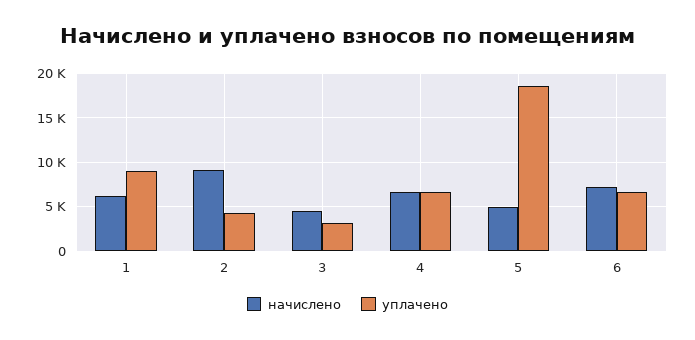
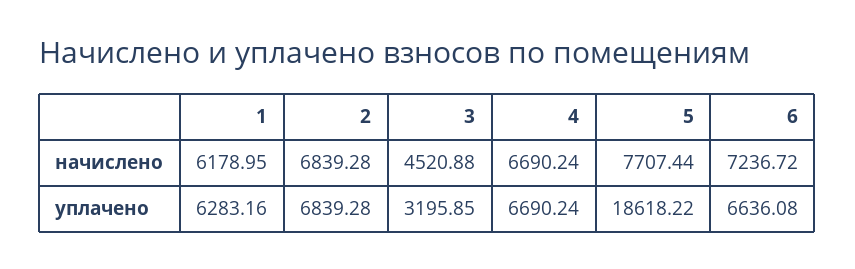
  {
    "начислено": {
      "1": 6178.95,
-     "2": 9000,
+     "2": 6839.28,
      "3": 4520.88,
      "4": 6690.24,
-     "5": 5000,
+     "5": 7707.44,
      "6": 7236.72
    },
    "уплачено": {
-     "1": 9000,
+     "1": 6283.16,
-     "2": 4000,
+     "2": 6839.28,
      "3": 3195.85,
      "4": 6690.24,
      "5": 18618.22,
      "6": 6636.08
    }
  }

